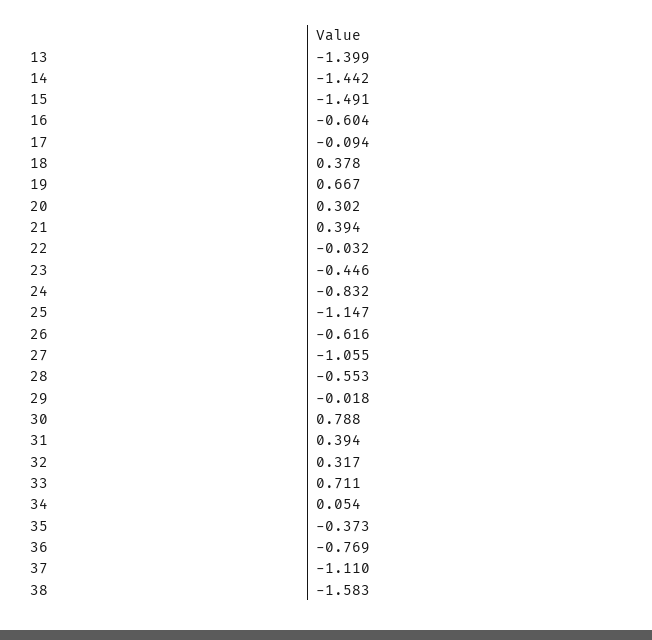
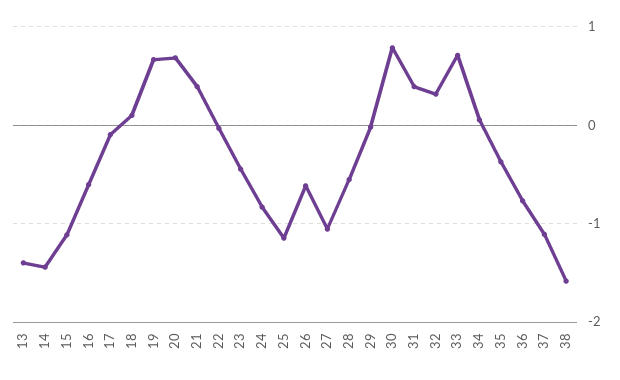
  {
    "13": -1.399,
    "14": -1.442,
-   "15": -1.491,
+   "15": -1.1,
    "16": -0.604,
    "17": -0.094,
-   "18": 0.378,
+   "18": 0.1,
    "19": 0.667,
-   "20": 0.302,
+   "20": 0.7,
    "21": 0.394,
    "22": -0.032,
    "23": -0.446,
    "24": -0.832,
    "25": -1.147,
    "26": -0.616,
    "27": -1.055,
    "28": -0.553,
    "29": -0.018,
    "30": 0.788,
    "31": 0.394,
    "32": 0.317,
    "33": 0.711,
    "34": 0.054,
    "35": -0.373,
    "36": -0.769,
    "37": -1.11,
    "38": -1.583
  }

